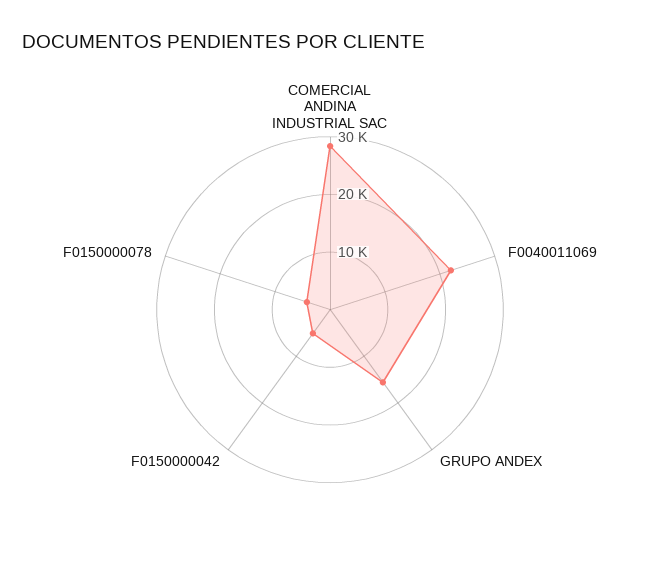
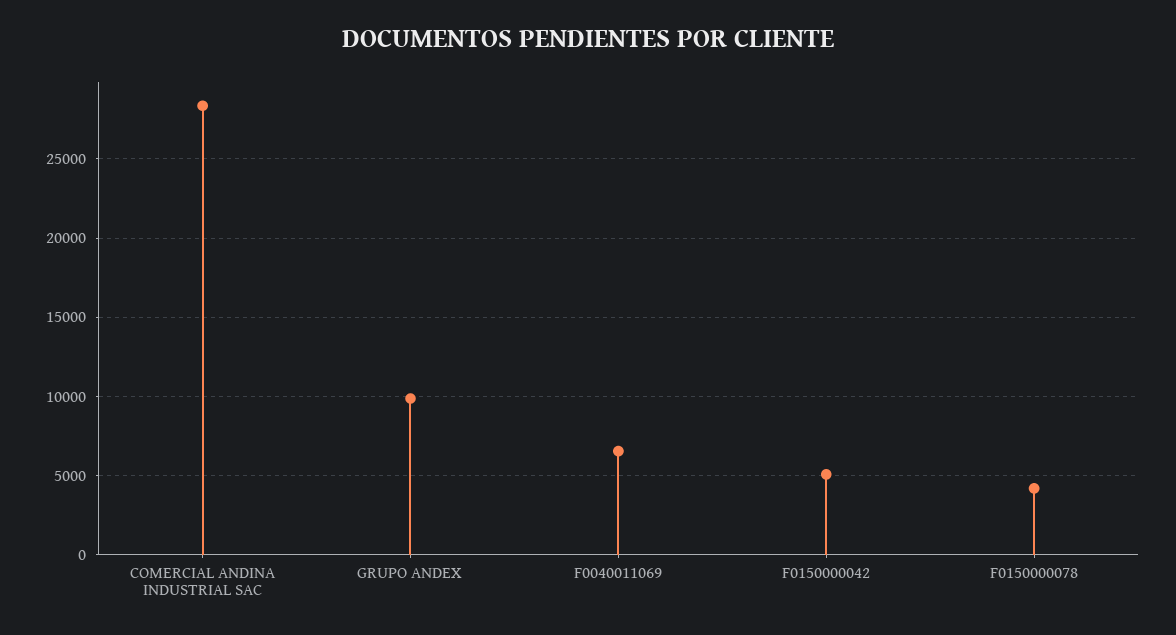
  {
    "COMERCIAL ANDINA INDUSTRIAL SAC": 28500,
-   "F0040011069": 22000,
+   "F0040011069": 6500,
-   "GRUPO ANDEX": 16000,
+   "GRUPO ANDEX": 10000,
    "F0150000042": 5000,
    "F0150000078": 4000
  }

